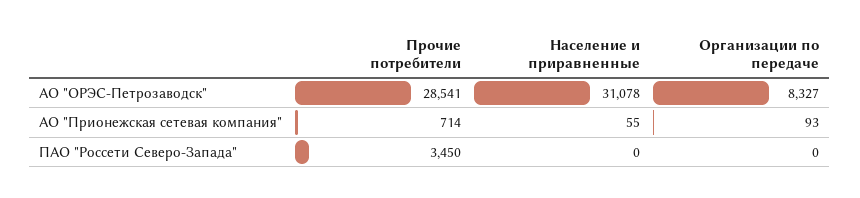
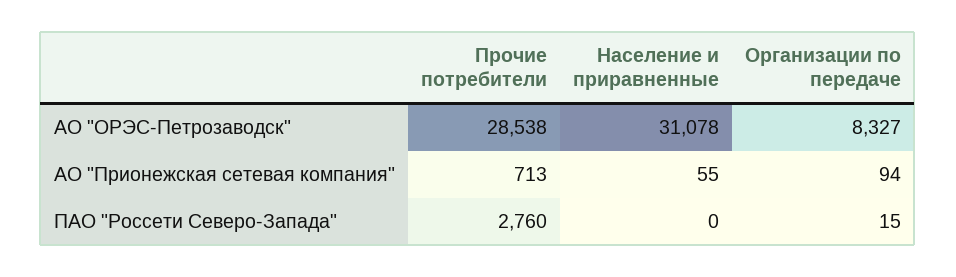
  {
    "Прочие потребители": {
-     "АО \"ОРЭС-Петрозаводск\"": 28541,
+     "АО \"ОРЭС-Петрозаводск\"": 28538,
-     "АО \"Прионежская сетевая компания\"": 714,
+     "АО \"Прионежская сетевая компания\"": 713,
-     "ПАО \"Россети Северо-Запада\"": 3450
+     "ПАО \"Россети Северо-Запада\"": 2760
    },
    "Население и приравненные": {
      "АО \"ОРЭС-Петрозаводск\"": 31078,
      "АО \"Прионежская сетевая компания\"": 55,
      "ПАО \"Россети Северо-Запада\"": 0
    },
    "Организации по передаче": {
      "АО \"ОРЭС-Петрозаводск\"": 8327,
-     "АО \"Прионежская сетевая компания\"": 93,
+     "АО \"Прионежская сетевая компания\"": 94,
-     "ПАО \"Россети Северо-Запада\"": 0
+     "ПАО \"Россети Северо-Запада\"": 15
    }
  }

